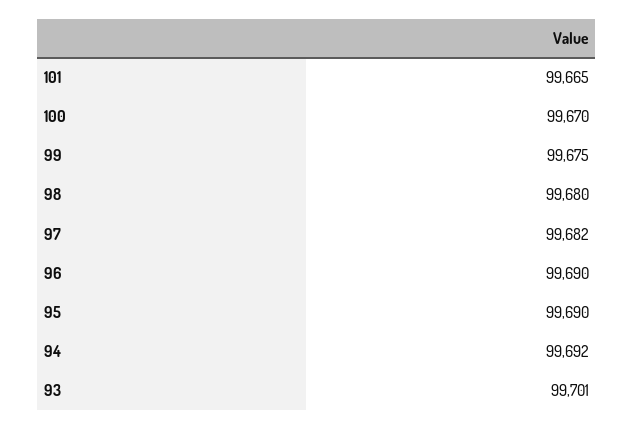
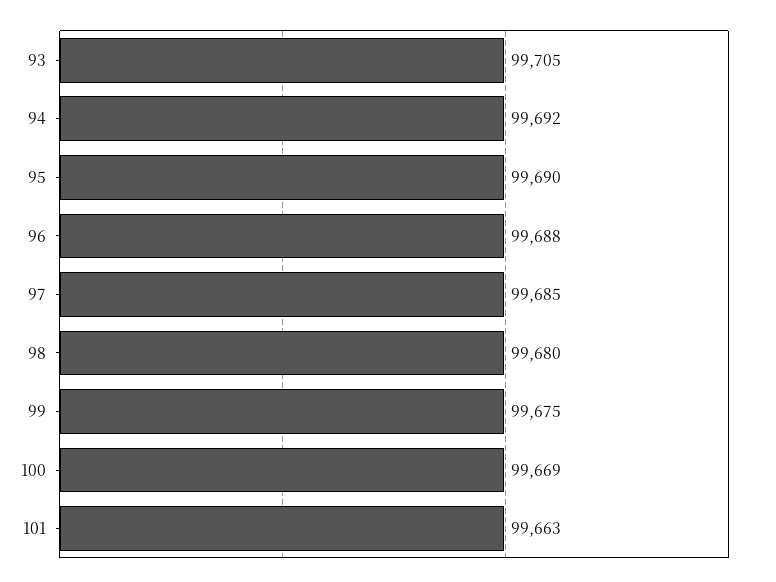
  {
-   "101": 99665,
+   "101": 99663,
-   "100": 99670,
+   "100": 99669,
    "99": 99675,
    "98": 99680,
-   "97": 99682,
+   "97": 99685,
-   "96": 99690,
+   "96": 99688,
    "95": 99690,
    "94": 99692,
-   "93": 99701
+   "93": 99705
  }

